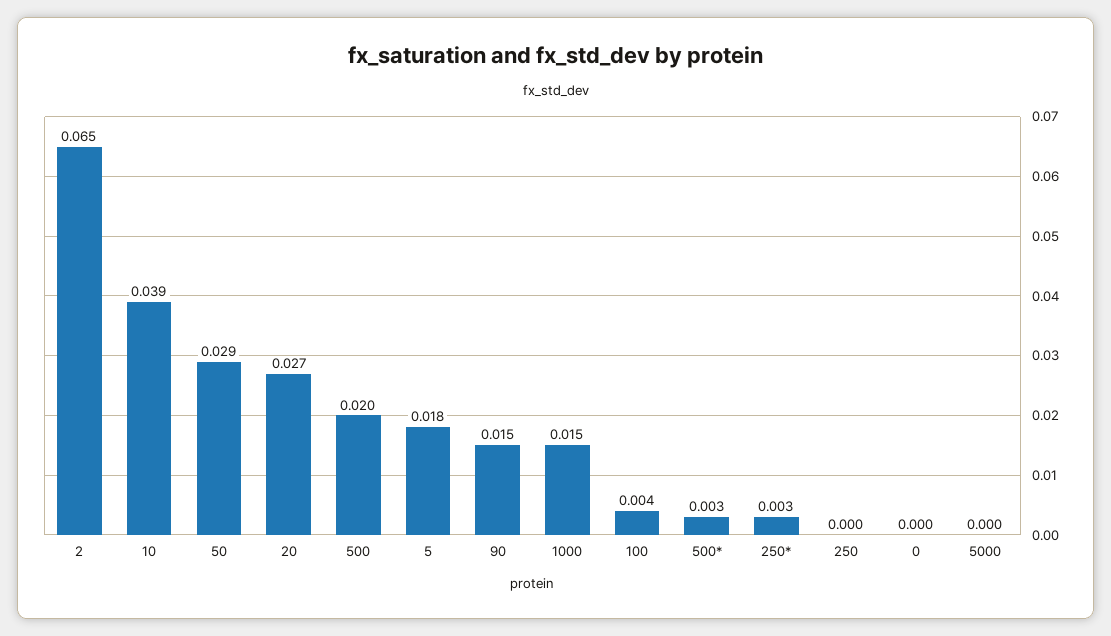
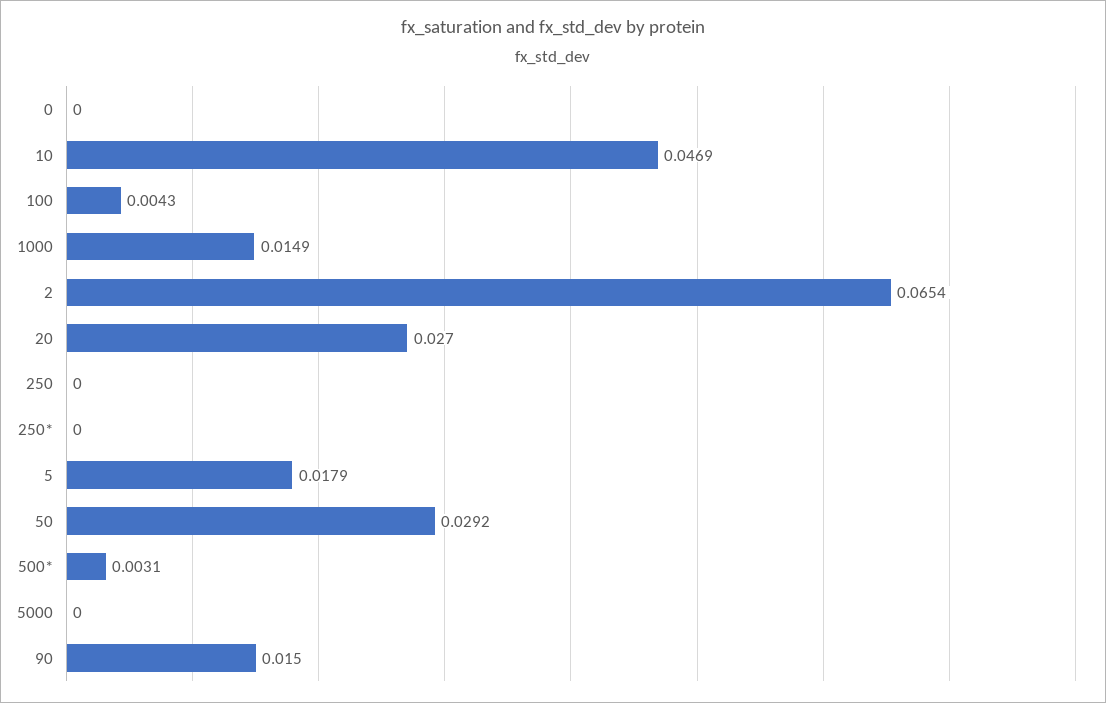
  {
    "2": 0.0654,
-   "10": 0.039,
+   "10": 0.0469,
    "50": 0.0292,
    "20": 0.027,
-   "500": 0.02,
    "5": 0.0179,
    "90": 0.015,
    "1000": 0.0149,
    "100": 0.0043,
    "500*": 0.0031,
-   "250*": 0.003,
+   "250*": 0,
    "250": 0,
    "0": 0,
    "5000": 0
  }

